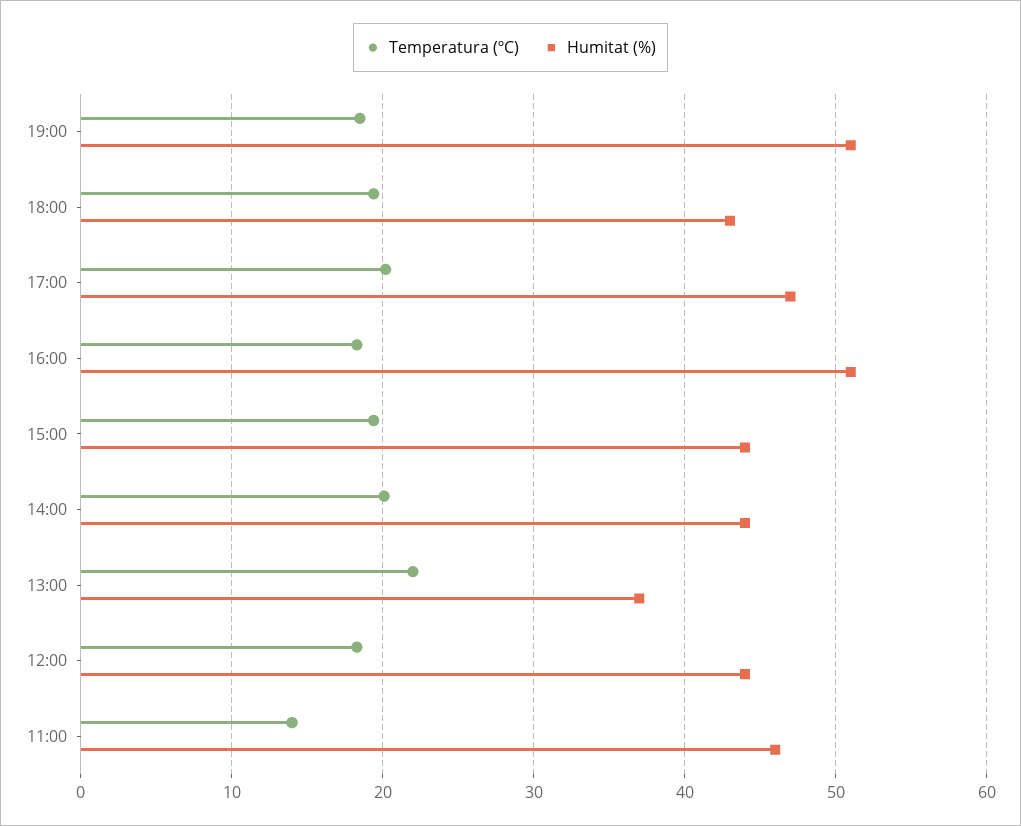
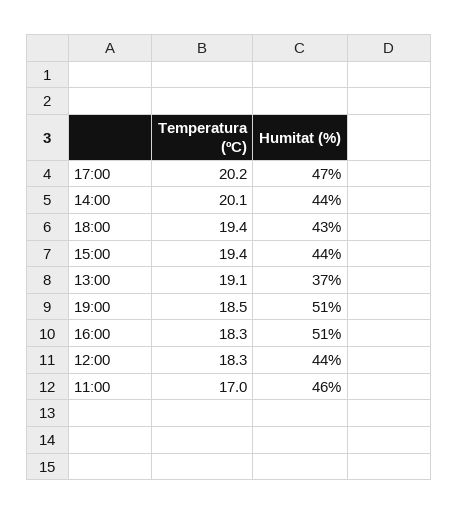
  {
    "Temperatura (ºC)": {
      "19:00": 18.5,
      "18:00": 19.4,
      "17:00": 20.2,
      "16:00": 18.3,
      "15:00": 19.4,
      "14:00": 20.1,
-     "13:00": 22,
+     "13:00": 19.1,
      "12:00": 18.3,
-     "11:00": 14
+     "11:00": 17
    },
    "Humitat (%)": {
      "19:00": 51,
      "18:00": 43,
      "17:00": 47,
      "16:00": 51,
      "15:00": 44,
      "14:00": 44,
      "13:00": 37,
      "12:00": 44,
      "11:00": 46
    }
  }

